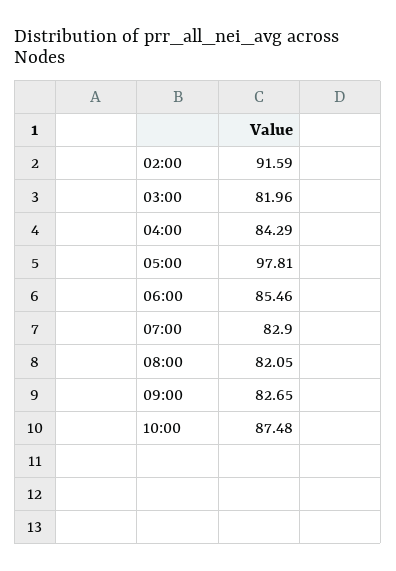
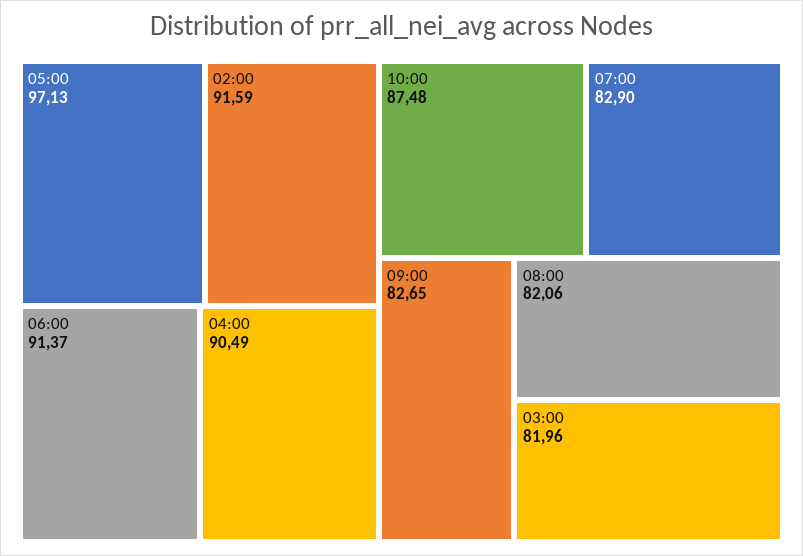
  {
    "02:00": 91.59,
    "03:00": 81.96,
-   "04:00": 84.29,
+   "04:00": 90.49,
-   "05:00": 97.81,
+   "05:00": 97.13,
-   "06:00": 85.46,
+   "06:00": 91.37,
    "07:00": 82.9,
-   "08:00": 82.05,
+   "08:00": 82.06,
    "09:00": 82.65,
    "10:00": 87.48
  }

